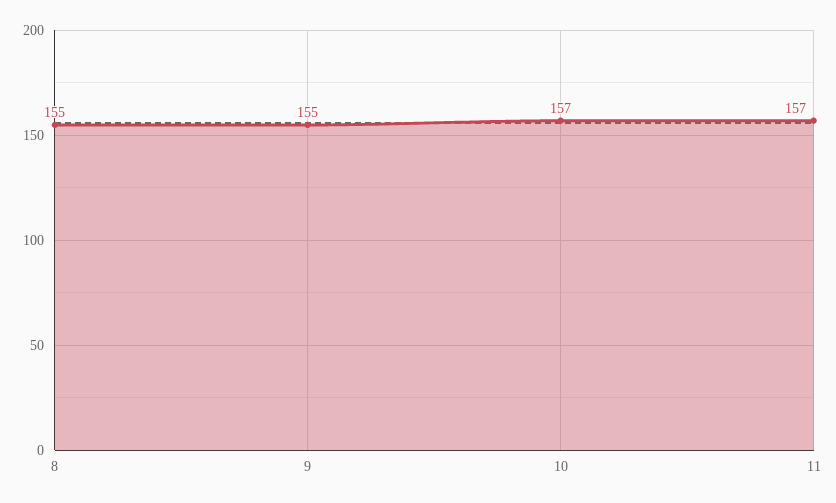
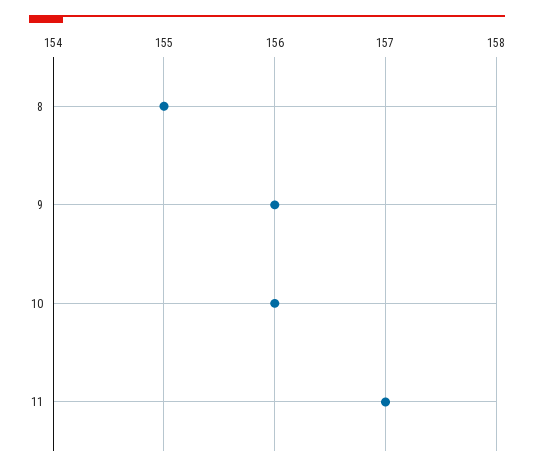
  {
    "8": 155,
-   "9": 155,
+   "9": 156,
-   "10": 157,
+   "10": 156,
    "11": 157
  }

